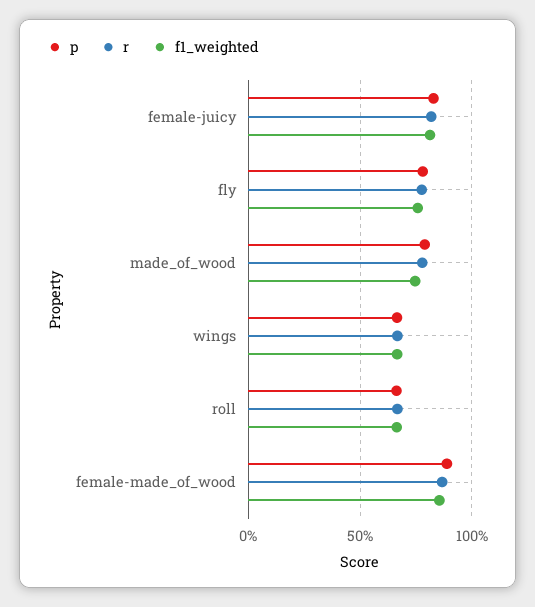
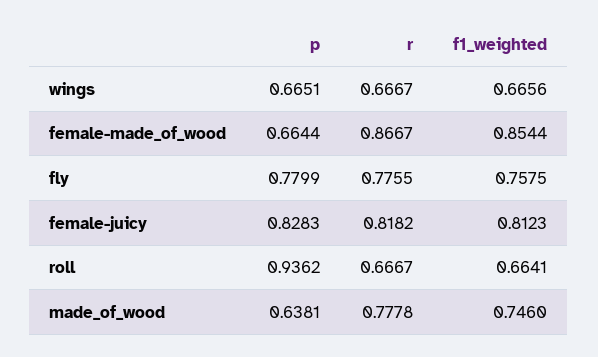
  {
    "p": {
      "female-juicy": 0.8283,
      "fly": 0.7799,
-     "made_of_wood": 0.8,
+     "made_of_wood": 0.6381,
      "wings": 0.6651,
-     "roll": 0.65,
+     "roll": 0.9362,
-     "female-made_of_wood": 0.9
+     "female-made_of_wood": 0.6644
    },
    "r": {
      "female-juicy": 0.8182,
      "fly": 0.7755,
      "made_of_wood": 0.7778,
      "wings": 0.6667,
      "roll": 0.6667,
      "female-made_of_wood": 0.8667
    },
    "f1_weighted": {
      "female-juicy": 0.8123,
      "fly": 0.7575,
      "made_of_wood": 0.746,
      "wings": 0.6656,
      "roll": 0.6641,
      "female-made_of_wood": 0.8544
    }
  }

